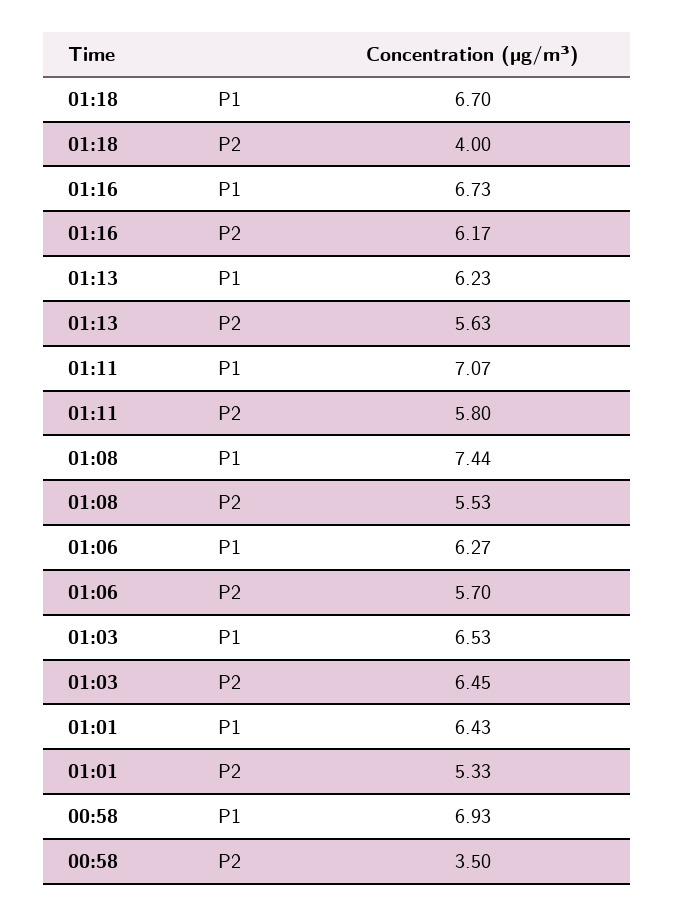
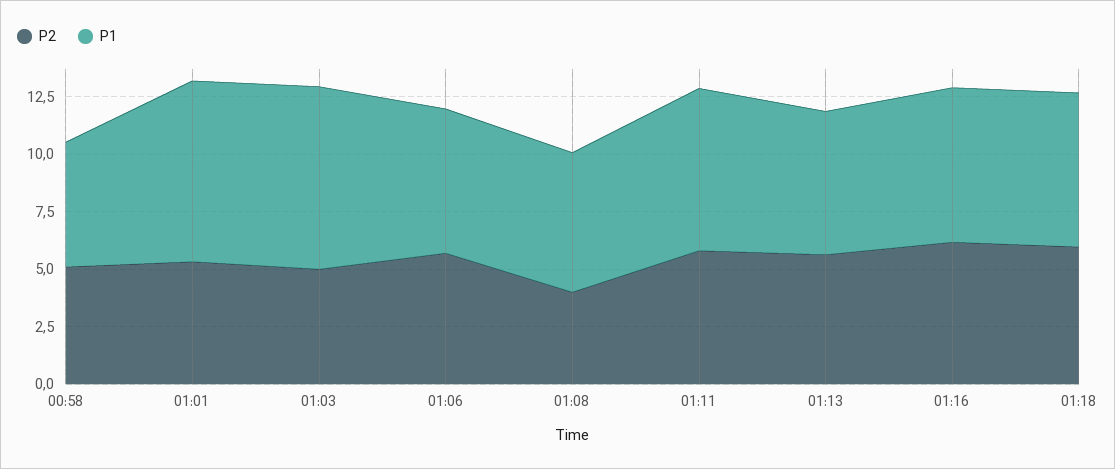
  {
    "P1": {
      "01:18": 6.7,
      "01:16": 6.73,
      "01:13": 6.23,
      "01:11": 7.07,
-     "01:08": 7.44,
+     "01:08": 6,
      "01:06": 6.27,
-     "01:03": 6.53,
+     "01:03": 8,
-     "01:01": 6.43,
+     "01:01": 8,
-     "00:58": 6.93
+     "00:58": 5.5
    },
    "P2": {
-     "01:18": 4,
+     "01:18": 6,
      "01:16": 6.17,
      "01:13": 5.63,
      "01:11": 5.8,
-     "01:08": 5.53,
+     "01:08": 4,
      "01:06": 5.7,
-     "01:03": 6.45,
+     "01:03": 5,
      "01:01": 5.33,
-     "00:58": 3.5
+     "00:58": 5
    }
  }

